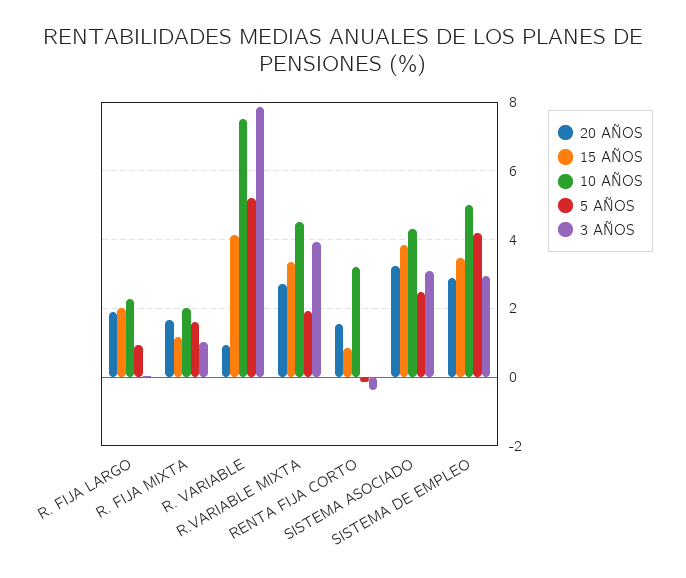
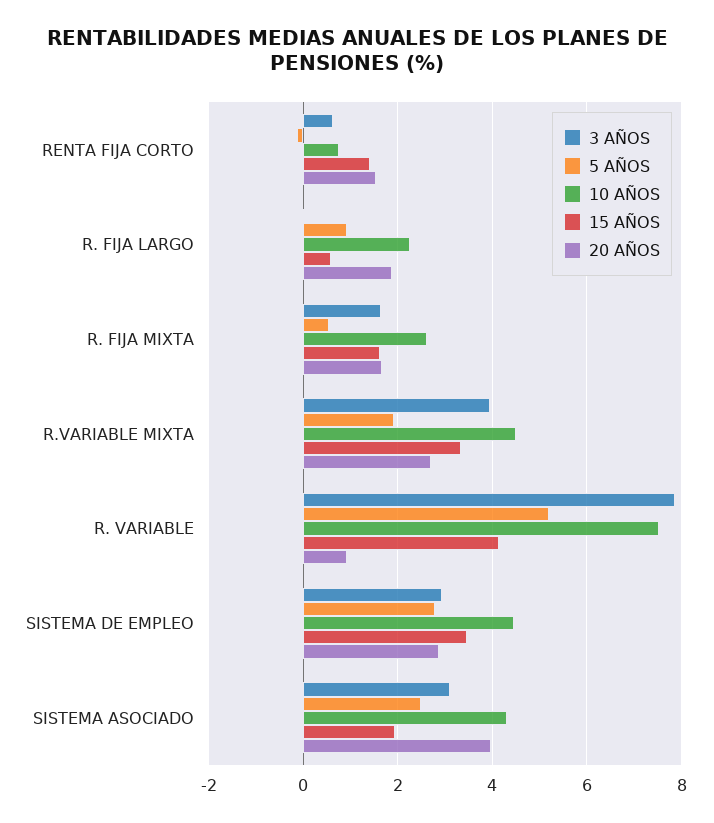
  {
    "20 AÑOS": {
      "R. FIJA LARGO": 1.8,
      "R. FIJA MIXTA": 1.6,
      "R. VARIABLE": 1,
      "R.VARIABLE MIXTA": 2.8,
      "RENTA FIJA CORTO": 1.6,
-     "SISTEMA ASOCIADO": 3.2,
+     "SISTEMA ASOCIADO": 4,
      "SISTEMA DE EMPLEO": 2.8
    },
    "15 AÑOS": {
-     "R. FIJA LARGO": 2,
+     "R. FIJA LARGO": 0.6,
-     "R. FIJA MIXTA": 1.2,
+     "R. FIJA MIXTA": 1.6,
      "R. VARIABLE": 4.2,
      "R.VARIABLE MIXTA": 3.4,
-     "RENTA FIJA CORTO": 0.8,
+     "RENTA FIJA CORTO": 1.4,
-     "SISTEMA ASOCIADO": 3.8,
+     "SISTEMA ASOCIADO": 2,
      "SISTEMA DE EMPLEO": 3.4
    },
    "10 AÑOS": {
      "R. FIJA LARGO": 2.2,
-     "R. FIJA MIXTA": 2,
+     "R. FIJA MIXTA": 2.6,
      "R. VARIABLE": 7.6,
      "R.VARIABLE MIXTA": 4.6,
-     "RENTA FIJA CORTO": 3.2,
+     "RENTA FIJA CORTO": 0.8,
      "SISTEMA ASOCIADO": 4.4,
-     "SISTEMA DE EMPLEO": 5
+     "SISTEMA DE EMPLEO": 4.4
    },
    "5 AÑOS": {
      "R. FIJA LARGO": 1,
-     "R. FIJA MIXTA": 1.6,
+     "R. FIJA MIXTA": 0.6,
      "R. VARIABLE": 5.2,
      "R.VARIABLE MIXTA": 2,
      "RENTA FIJA CORTO": -0.2,
      "SISTEMA ASOCIADO": 2.4,
-     "SISTEMA DE EMPLEO": 4.2
+     "SISTEMA DE EMPLEO": 2.8
    },
    "3 AÑOS": {
      "R. FIJA LARGO": 0,
-     "R. FIJA MIXTA": 1,
+     "R. FIJA MIXTA": 1.6,
      "R. VARIABLE": 7.8,
      "R.VARIABLE MIXTA": 4,
-     "RENTA FIJA CORTO": -0.4,
+     "RENTA FIJA CORTO": 0.6,
      "SISTEMA ASOCIADO": 3.2,
      "SISTEMA DE EMPLEO": 3
    }
  }

